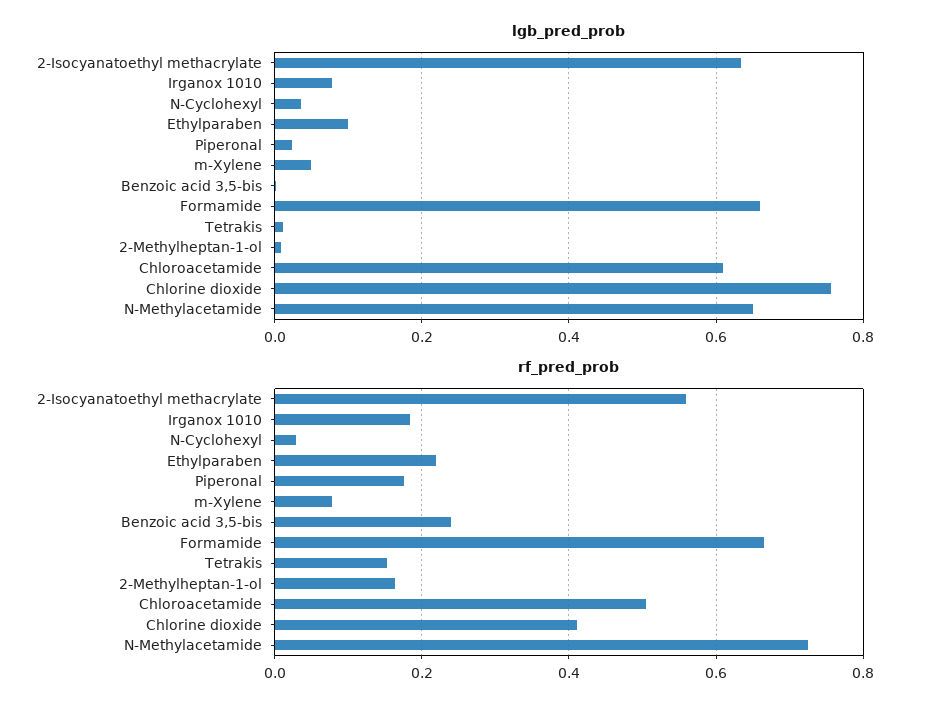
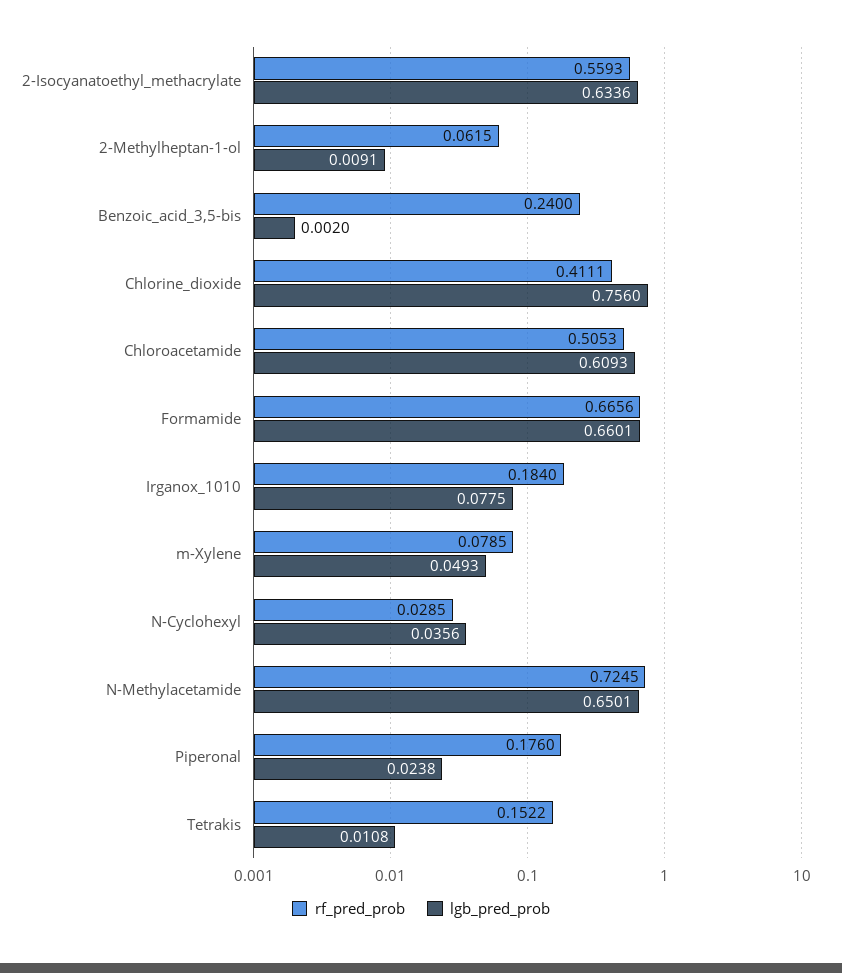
  {
    "lgb_pred_prob": {
      "2-Isocyanatoethyl methacrylate": 0.6336,
      "Irganox 1010": 0.0775,
      "N-Cyclohexyl": 0.0356,
-     "Ethylparaben": 0.1,
      "Piperonal": 0.0238,
      "m-Xylene": 0.0493,
      "Benzoic acid 3,5-bis": 0.002,
      "Formamide": 0.6601,
      "Tetrakis": 0.0108,
      "2-Methylheptan-1-ol": 0.0091,
      "Chloroacetamide": 0.6093,
      "Chlorine dioxide": 0.756,
      "N-Methylacetamide": 0.6501
    },
    "rf_pred_prob": {
      "2-Isocyanatoethyl methacrylate": 0.5593,
      "Irganox 1010": 0.184,
      "N-Cyclohexyl": 0.0285,
-     "Ethylparaben": 0.22,
      "Piperonal": 0.176,
      "m-Xylene": 0.0785,
      "Benzoic acid 3,5-bis": 0.24,
      "Formamide": 0.6656,
      "Tetrakis": 0.1522,
-     "2-Methylheptan-1-ol": 0.16,
+     "2-Methylheptan-1-ol": 0.0615,
      "Chloroacetamide": 0.5053,
      "Chlorine dioxide": 0.4111,
      "N-Methylacetamide": 0.7245
    }
  }

